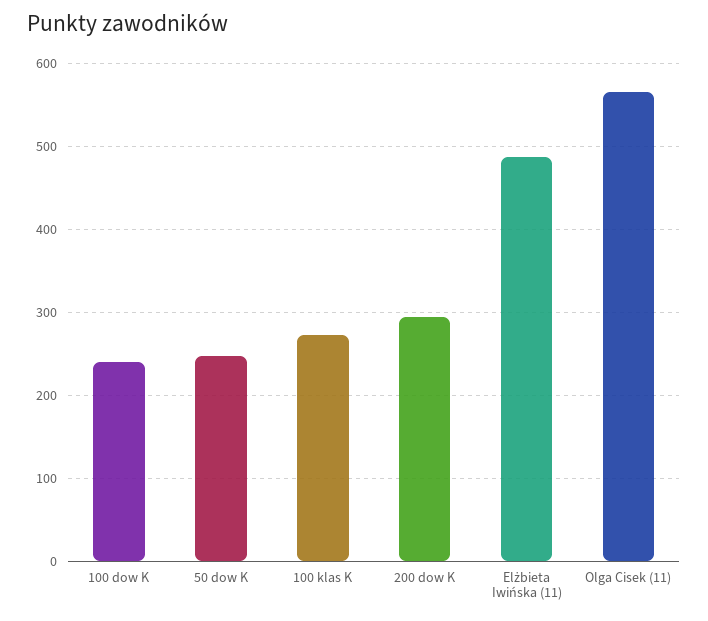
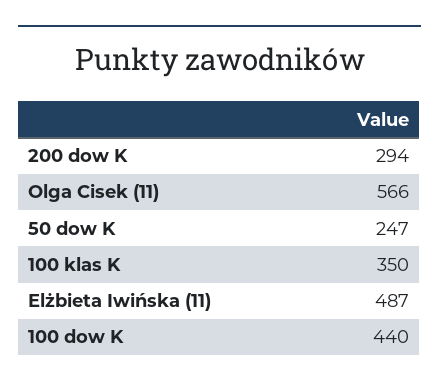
  {
-   "100 dow K": 240,
+   "100 dow K": 440,
    "50 dow K": 247,
-   "100 klas K": 270,
+   "100 klas K": 350,
    "200 dow K": 294,
    "Elżbieta Iwińska (11)": 487,
    "Olga Cisek (11)": 566
  }

